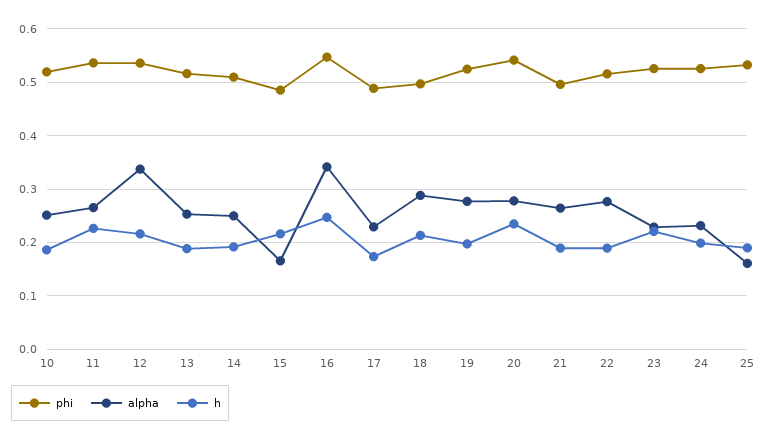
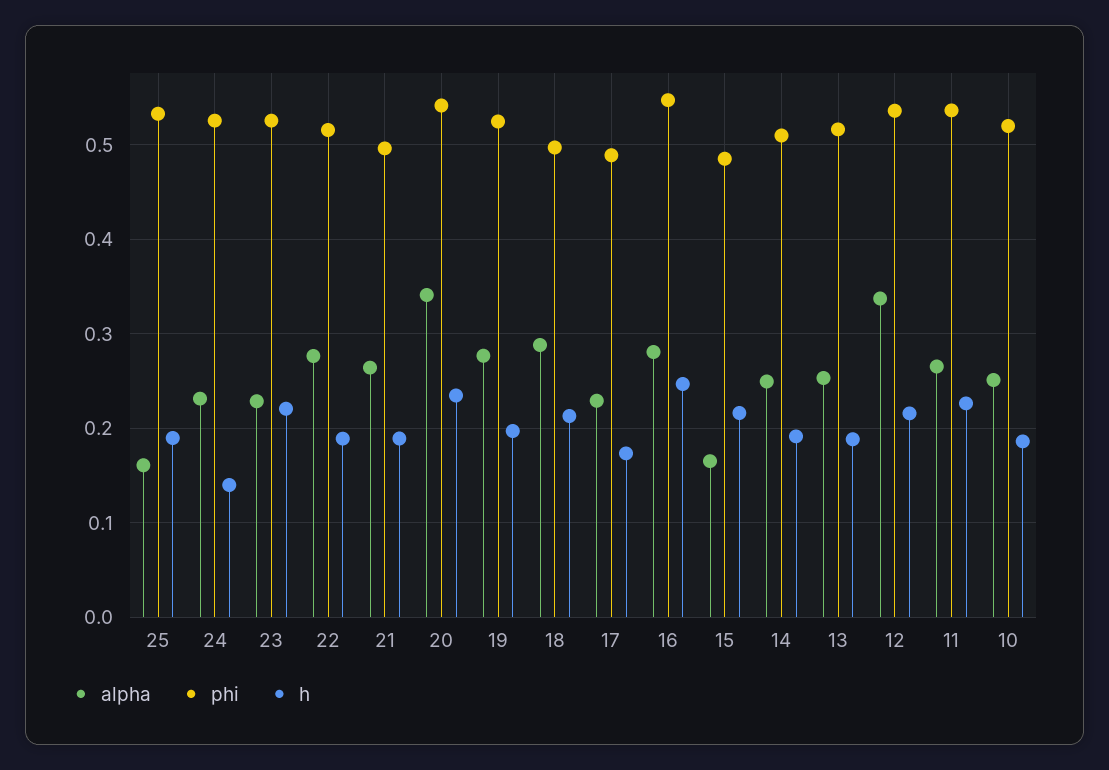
  {
    "phi": {
      "10": 0.52,
      "11": 0.54,
      "12": 0.54,
      "13": 0.52,
      "14": 0.51,
      "15": 0.49,
      "16": 0.55,
      "17": 0.49,
      "18": 0.5,
      "19": 0.52,
      "20": 0.54,
      "21": 0.5,
      "22": 0.52,
      "23": 0.53,
      "24": 0.53,
      "25": 0.53
    },
    "alpha": {
      "10": 0.25,
      "11": 0.27,
      "12": 0.34,
      "13": 0.25,
      "14": 0.25,
      "15": 0.17,
-     "16": 0.34,
+     "16": 0.28,
      "17": 0.23,
      "18": 0.29,
      "19": 0.28,
-     "20": 0.28,
+     "20": 0.34,
      "21": 0.26,
      "22": 0.28,
      "23": 0.23,
      "24": 0.23,
      "25": 0.16
    },
    "h": {
      "10": 0.19,
      "11": 0.23,
      "12": 0.22,
      "13": 0.19,
      "14": 0.19,
      "15": 0.22,
      "16": 0.25,
      "17": 0.17,
      "18": 0.21,
      "19": 0.2,
      "20": 0.23,
      "21": 0.19,
      "22": 0.19,
      "23": 0.22,
-     "24": 0.2,
+     "24": 0.14,
      "25": 0.19
    }
  }

